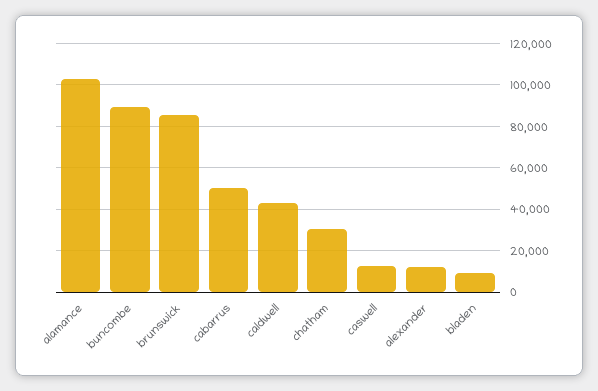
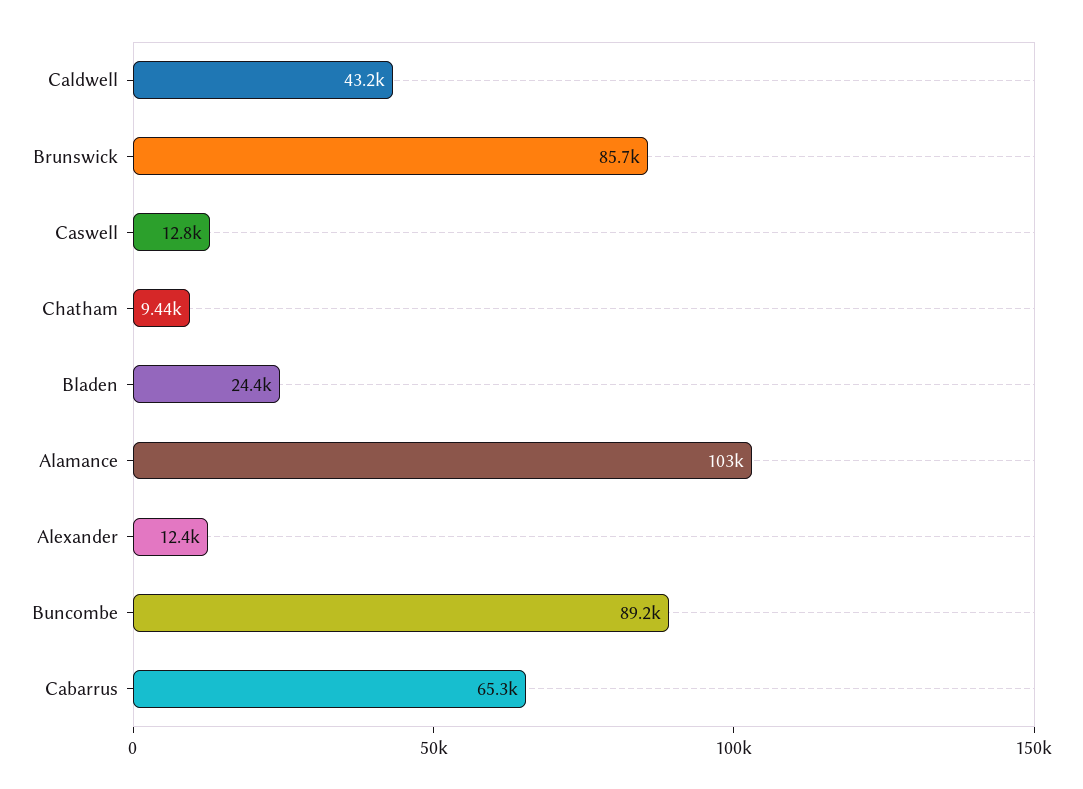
  {
    "alamance": 103000,
    "buncombe": 89200,
    "brunswick": 85700,
-   "cabarrus": 50000,
+   "cabarrus": 65300,
    "caldwell": 43200,
-   "chatham": 30000,
+   "chatham": 9440,
    "caswell": 12800,
    "alexander": 12400,
-   "bladen": 10000
+   "bladen": 24400
  }

